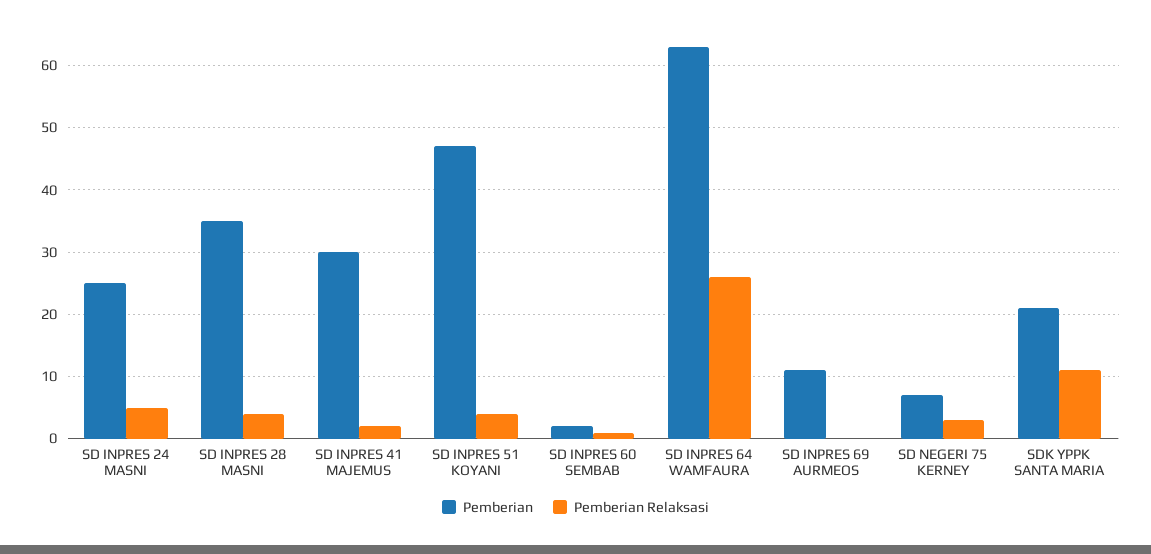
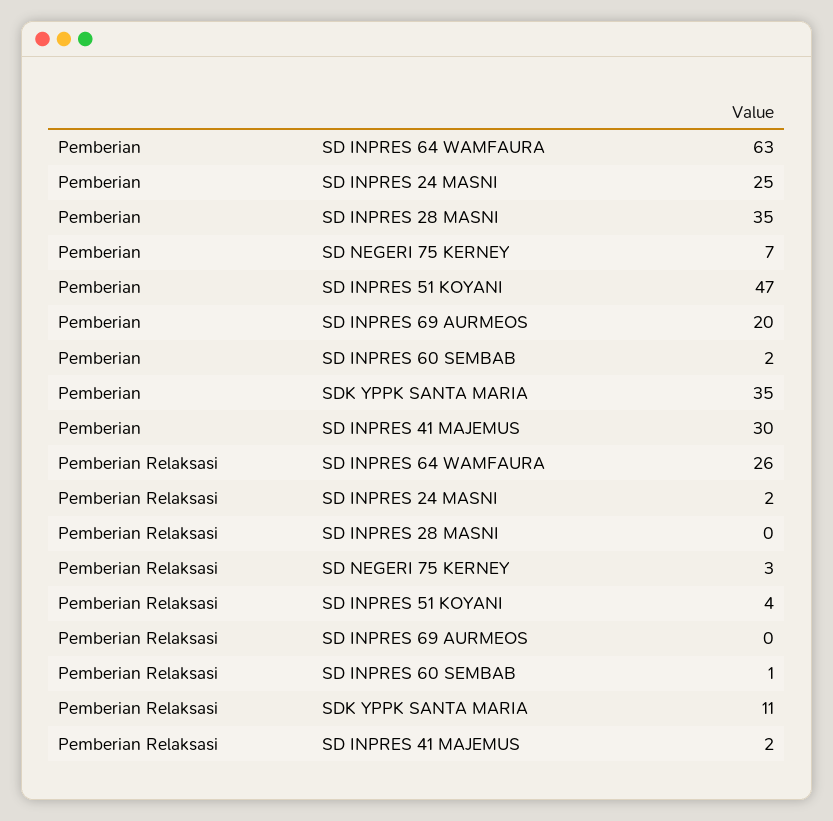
  {
    "Pemberian": {
      "SD INPRES 24 MASNI": 25,
      "SD INPRES 28 MASNI": 35,
      "SD INPRES 41 MAJEMUS": 30,
      "SD INPRES 51 KOYANI": 47,
      "SD INPRES 60 SEMBAB": 2,
      "SD INPRES 64 WAMFAURA": 63,
-     "SD INPRES 69 AURMEOS": 11,
+     "SD INPRES 69 AURMEOS": 20,
      "SD NEGERI 75 KERNEY": 7,
-     "SDK YPPK SANTA MARIA": 21
+     "SDK YPPK SANTA MARIA": 35
    },
    "Pemberian Relaksasi": {
-     "SD INPRES 24 MASNI": 5,
+     "SD INPRES 24 MASNI": 2,
-     "SD INPRES 28 MASNI": 4,
+     "SD INPRES 28 MASNI": 0,
      "SD INPRES 41 MAJEMUS": 2,
      "SD INPRES 51 KOYANI": 4,
      "SD INPRES 60 SEMBAB": 1,
      "SD INPRES 64 WAMFAURA": 26,
      "SD INPRES 69 AURMEOS": 0,
      "SD NEGERI 75 KERNEY": 3,
      "SDK YPPK SANTA MARIA": 11
    }
  }

